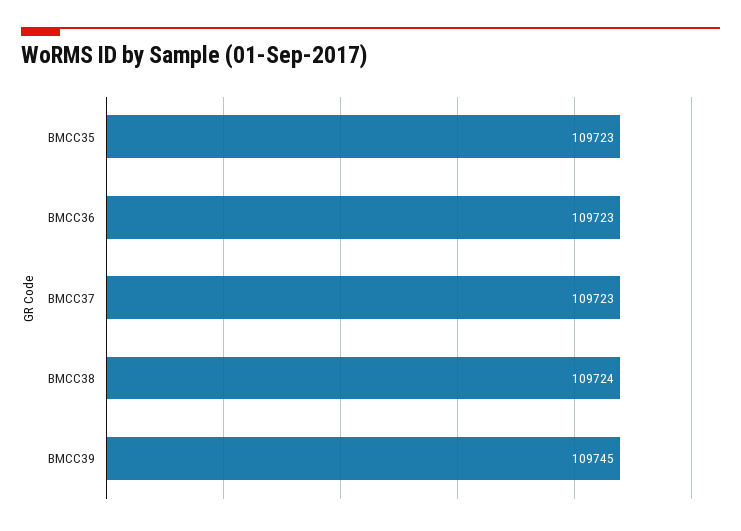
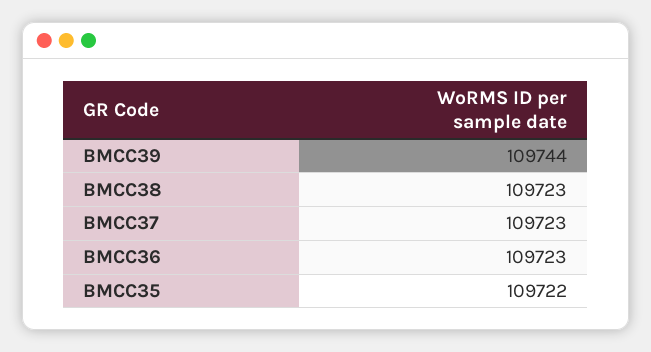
  {
-   "BMCC35": 109723,
+   "BMCC35": 109722,
    "BMCC36": 109723,
    "BMCC37": 109723,
-   "BMCC38": 109724,
+   "BMCC38": 109723,
-   "BMCC39": 109745
+   "BMCC39": 109744
  }

